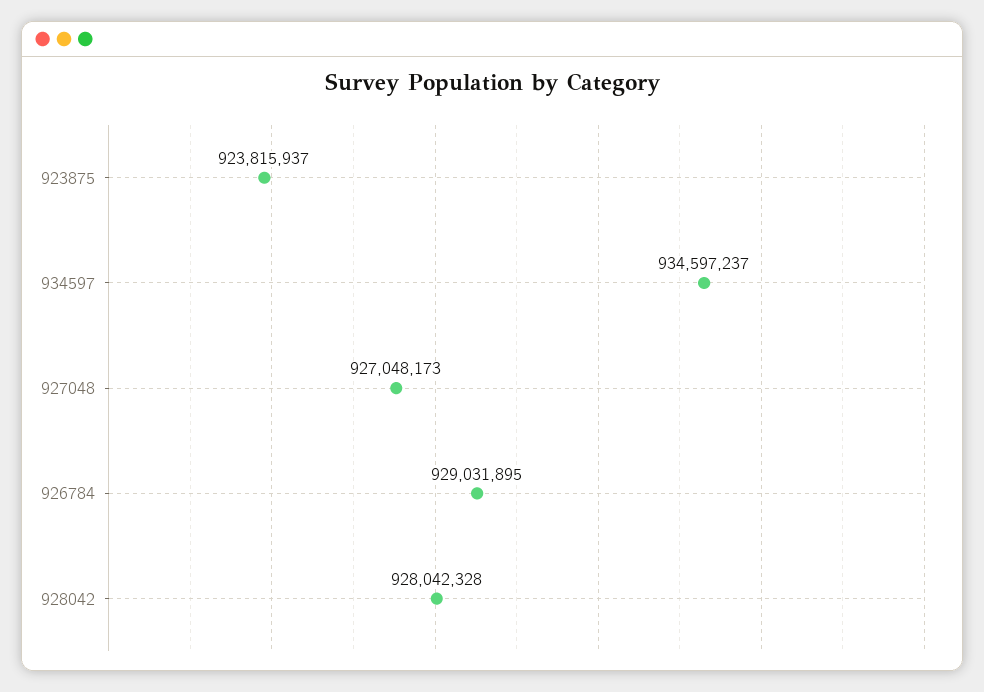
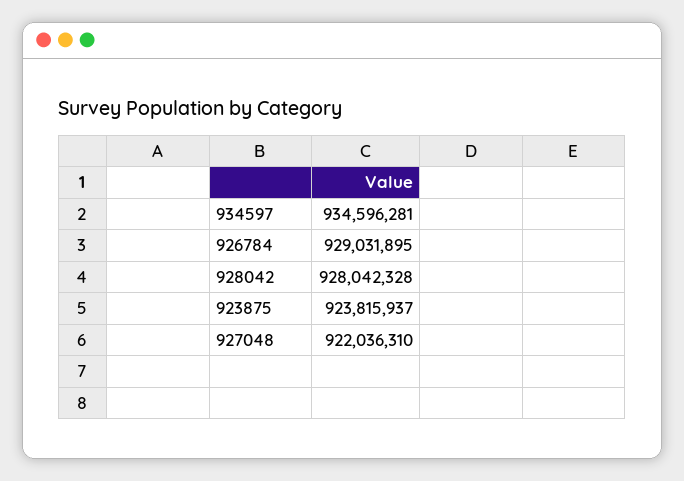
  {
    "923875": 923815937,
-   "934597": 934597237,
+   "934597": 934596281,
-   "927048": 927048173,
+   "927048": 922036310,
    "926784": 929031895,
    "928042": 928042328
  }

